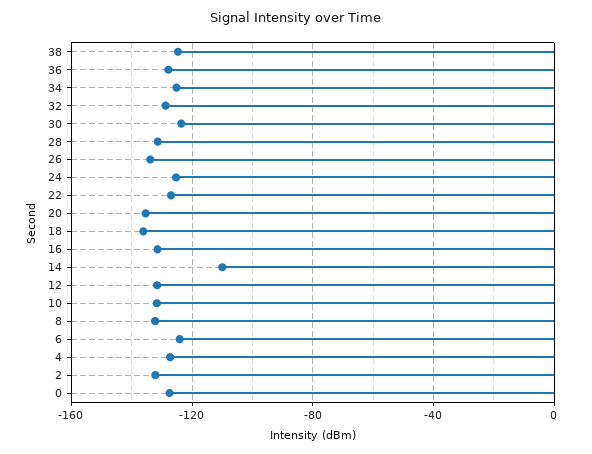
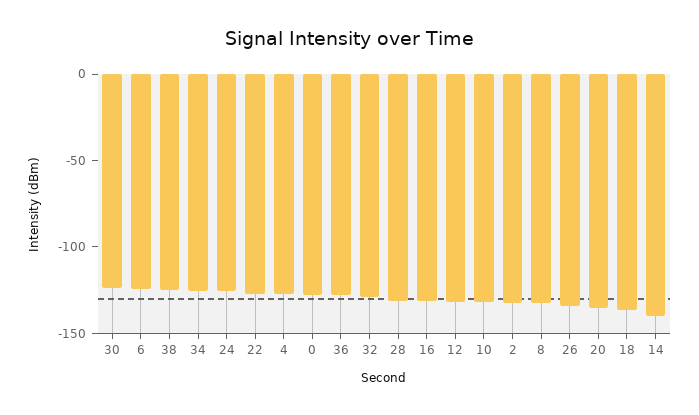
  {
    "38": -125,
    "36": -130,
    "34": -125,
    "32": -130,
    "30": -125,
    "28": -130,
    "26": -135,
    "24": -125,
    "22": -125,
    "20": -135,
    "18": -135,
    "16": -130,
-   "14": -110,
+   "14": -140,
    "12": -130,
    "10": -130,
    "8": -130,
    "6": -125,
    "4": -125,
    "2": -130,
    "0": -130
  }

